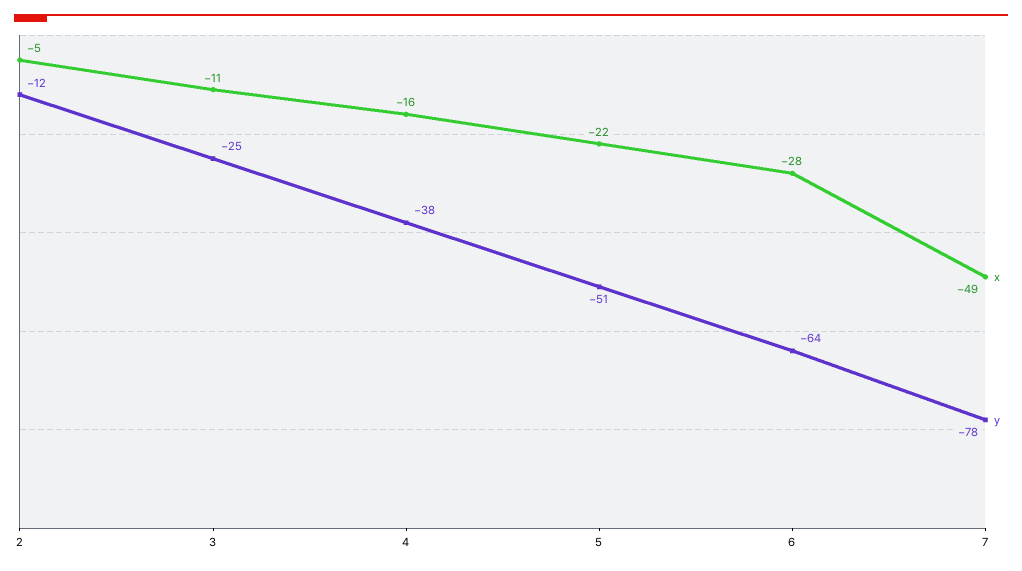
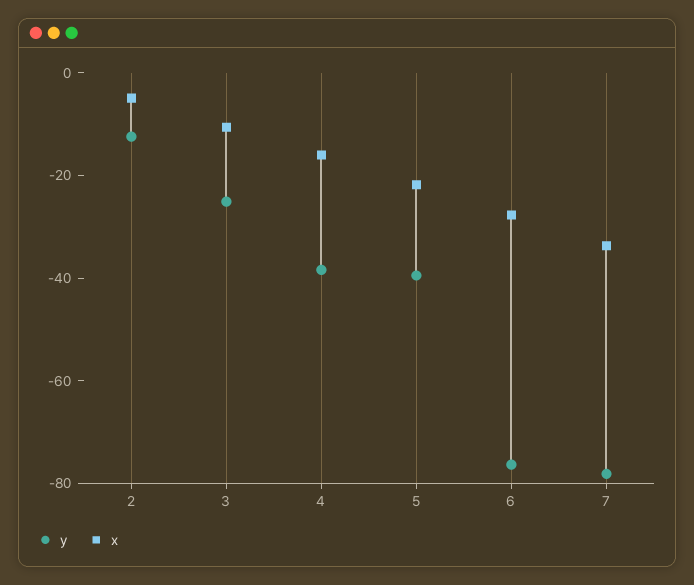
  {
    "x": {
      "2": -5,
      "3": -11,
      "4": -16,
      "5": -22,
      "6": -28,
-     "7": -49
+     "7": -35
    },
    "y": {
      "2": -12,
      "3": -25,
      "4": -38,
-     "5": -51,
+     "5": -40,
-     "6": -64,
+     "6": -75,
      "7": -78
    }
  }

